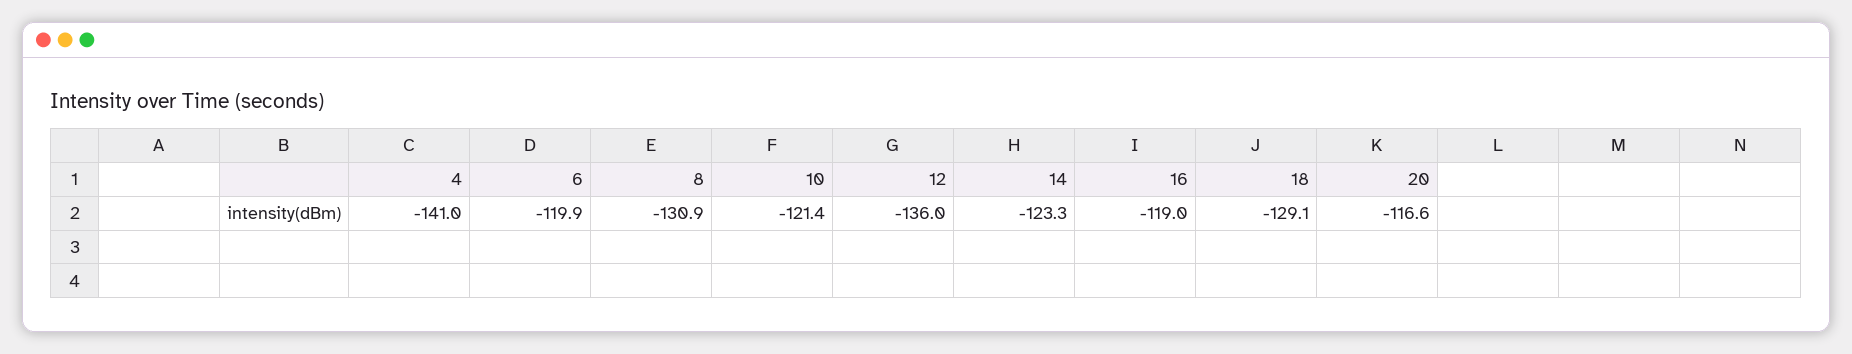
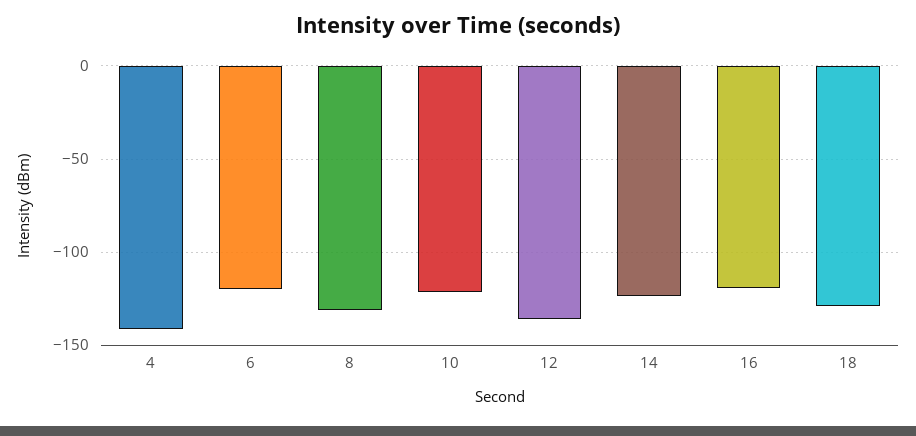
  {
    "4": -141,
    "6": -119.9,
    "8": -130.9,
    "10": -121.4,
    "12": -136,
    "14": -123.3,
    "16": -119,
-   "18": -129.1,
+   "18": -129.1
-   "20": -116.6
  }

